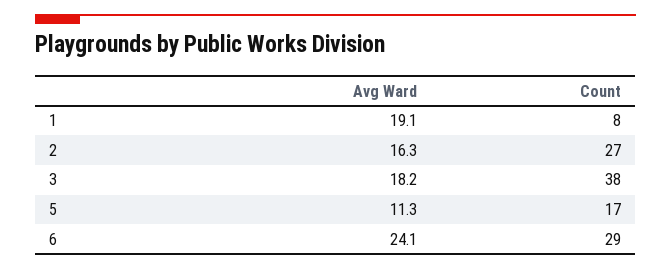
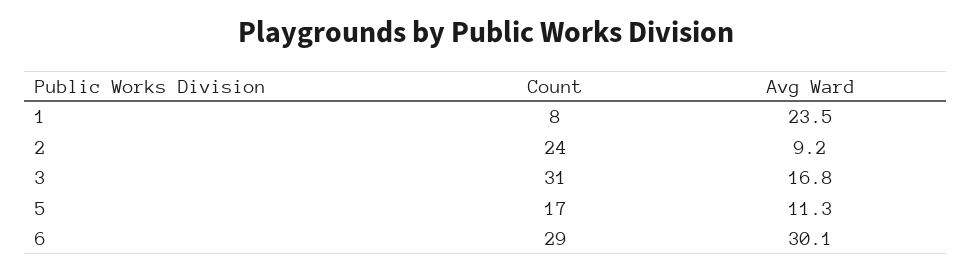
  {
    "Avg Ward": {
-     "1": 19.1,
+     "1": 23.5,
-     "2": 16.3,
+     "2": 9.2,
-     "3": 18.2,
+     "3": 16.8,
      "5": 11.3,
-     "6": 24.1
+     "6": 30.1
    },
    "Count": {
      "1": 8,
-     "2": 27,
+     "2": 24,
-     "3": 38,
+     "3": 31,
      "5": 17,
      "6": 29
    }
  }

